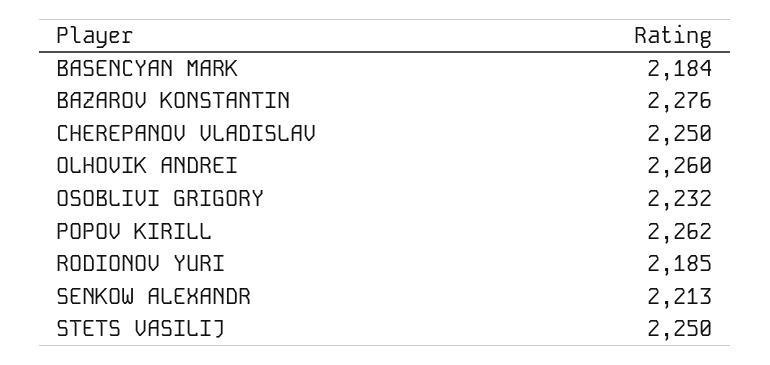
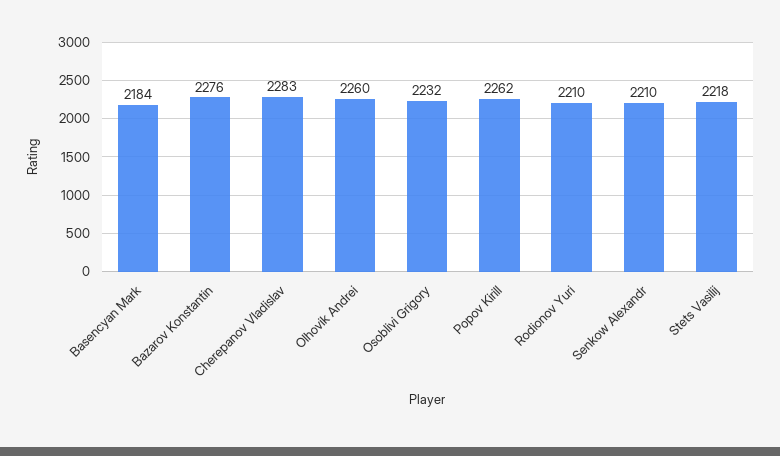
  {
    "BASENCYAN MARK": 2184,
    "BAZAROV KONSTANTIN": 2276,
-   "CHEREPANOV VLADISLAV": 2250,
+   "CHEREPANOV VLADISLAV": 2283,
    "OLHOVIK ANDREI": 2260,
    "OSOBLIVI GRIGORY": 2232,
    "POPOV KIRILL": 2262,
-   "RODIONOV YURI": 2185,
+   "RODIONOV YURI": 2210,
-   "SENKOW ALEXANDR": 2213,
+   "SENKOW ALEXANDR": 2210,
-   "STETS VASILIJ": 2250
+   "STETS VASILIJ": 2218
  }

